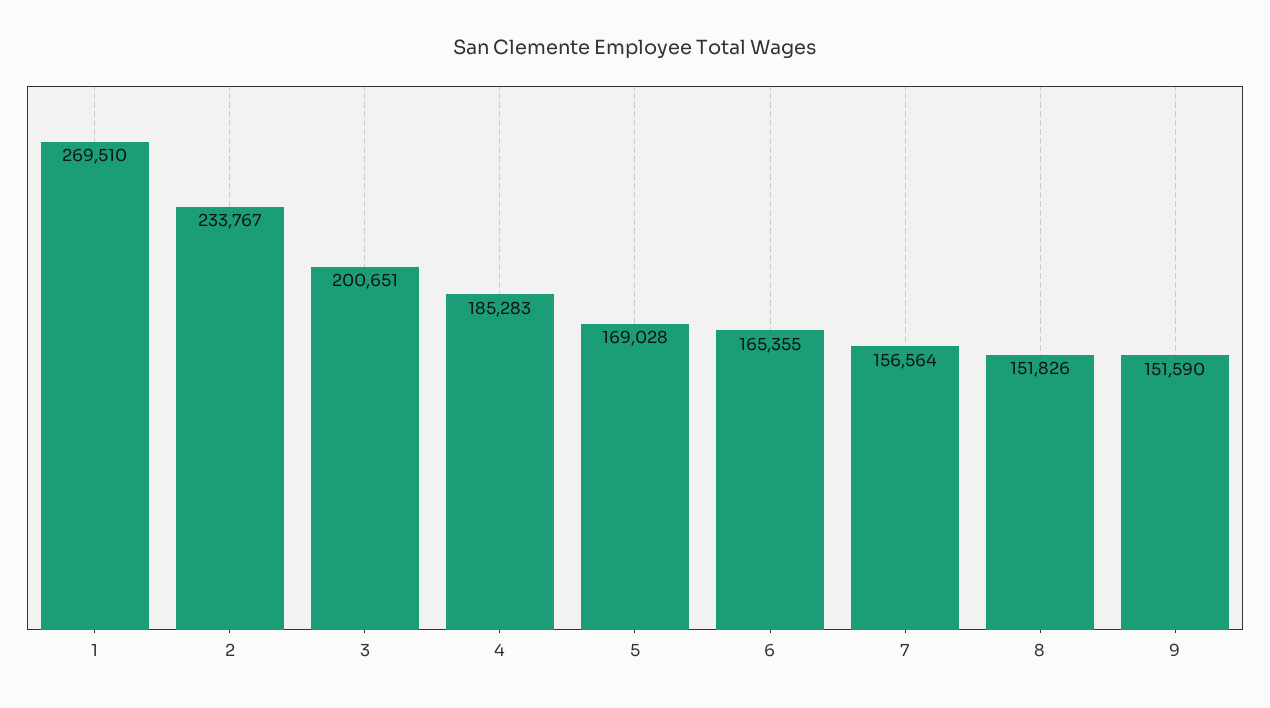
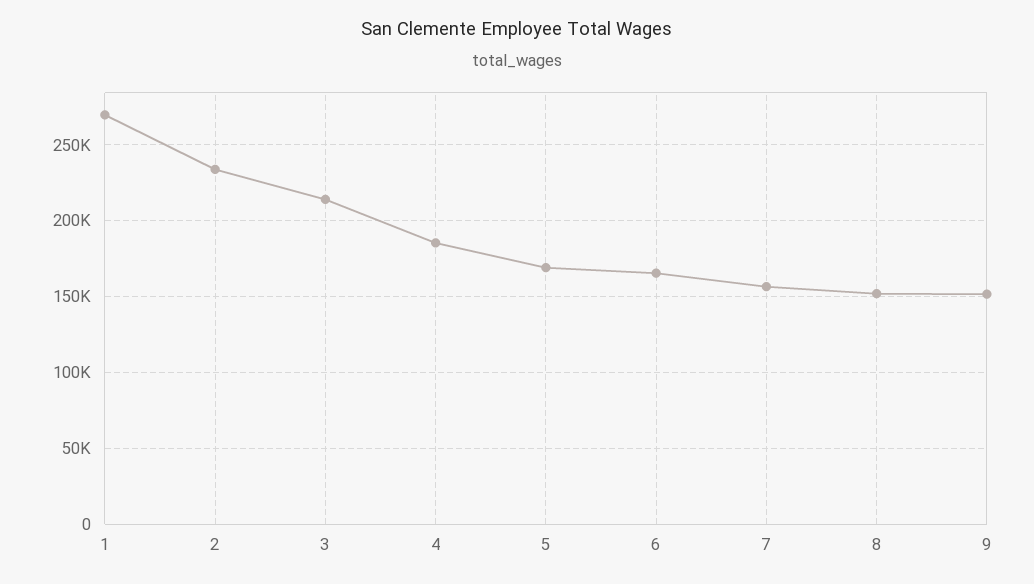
  {
    "1": 269510,
    "2": 233767,
-   "3": 200651,
+   "3": 215000,
    "4": 185283,
    "5": 169028,
    "6": 165355,
    "7": 156564,
    "8": 151826,
    "9": 151590
  }

